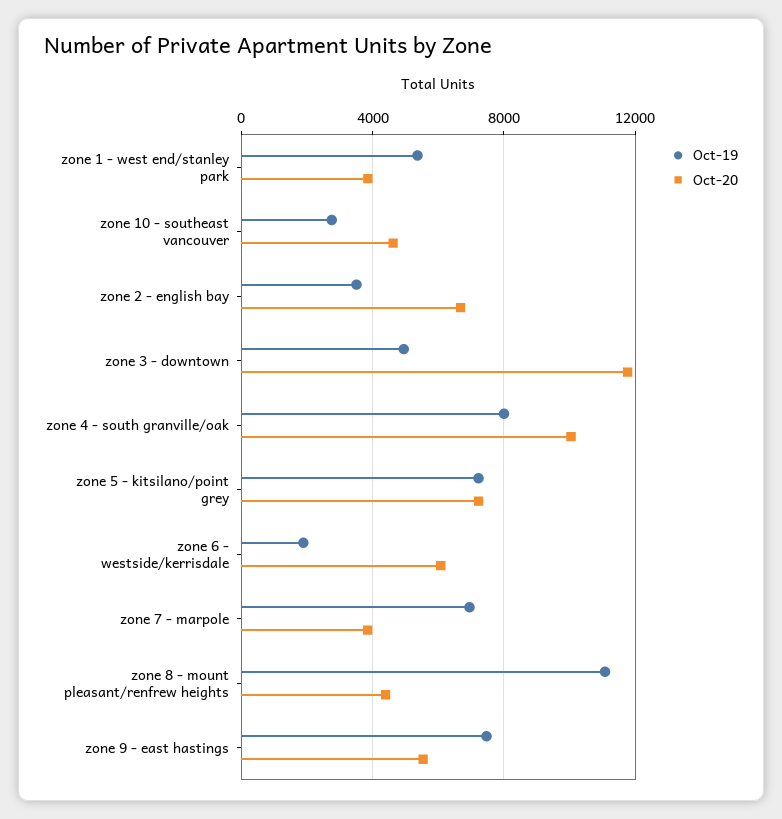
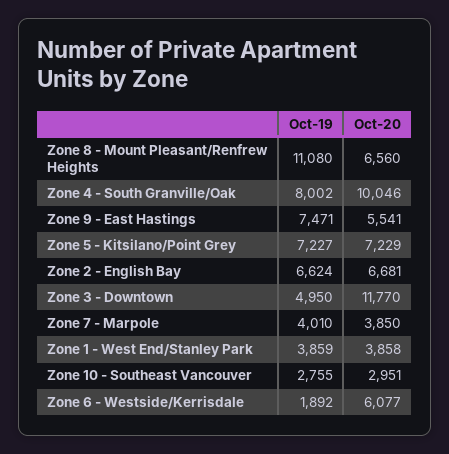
  {
    "Oct-19": {
-     "zone 1 - west end/stanley park": 5500,
+     "zone 1 - west end/stanley park": 3859,
      "zone 10 - southeast vancouver": 2755,
-     "zone 2 - english bay": 3500,
+     "zone 2 - english bay": 6624,
      "zone 3 - downtown": 4950,
      "zone 4 - south granville/oak": 8002,
      "zone 5 - kitsilano/point grey": 7227,
      "zone 6 - westside/kerrisdale": 1892,
-     "zone 7 - marpole": 7000,
+     "zone 7 - marpole": 4010,
      "zone 8 - mount pleasant/renfrew heights": 11080,
      "zone 9 - east hastings": 7471
    },
    "Oct-20": {
      "zone 1 - west end/stanley park": 3858,
-     "zone 10 - southeast vancouver": 4500,
+     "zone 10 - southeast vancouver": 2951,
      "zone 2 - english bay": 6681,
      "zone 3 - downtown": 11770,
      "zone 4 - south granville/oak": 10046,
      "zone 5 - kitsilano/point grey": 7229,
      "zone 6 - westside/kerrisdale": 6077,
      "zone 7 - marpole": 3850,
-     "zone 8 - mount pleasant/renfrew heights": 4500,
+     "zone 8 - mount pleasant/renfrew heights": 6560,
      "zone 9 - east hastings": 5541
    }
  }

